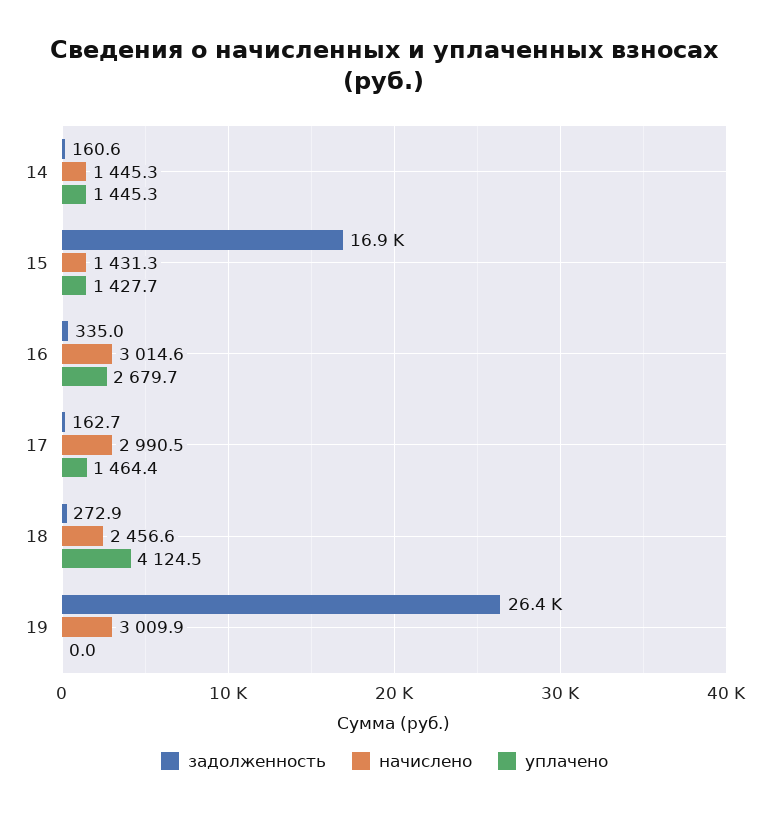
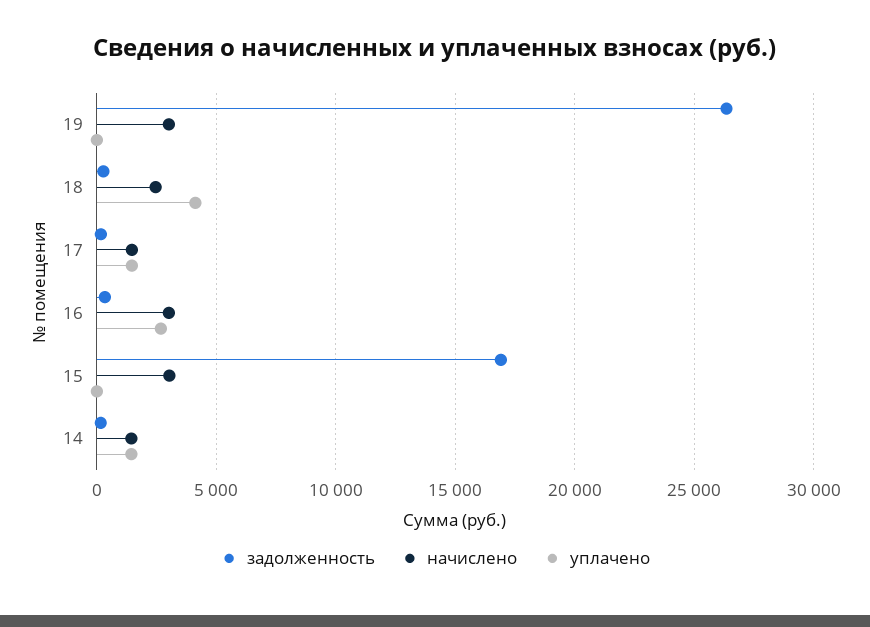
  {
    "задолженность": {
      "14": 160.6,
      "15": 16900,
      "16": 335,
      "17": 162.7,
      "18": 272.9,
      "19": 26400
    },
    "начислено": {
      "14": 1445.3,
-     "15": 1431.3,
+     "15": 3000,
      "16": 3014.6,
-     "17": 2990.5,
+     "17": 1500,
      "18": 2456.6,
      "19": 3009.9
    },
    "уплачено": {
      "14": 1445.3,
-     "15": 1427.7,
+     "15": 0,
      "16": 2679.7,
      "17": 1464.4,
      "18": 4124.5,
      "19": 0
    }
  }

